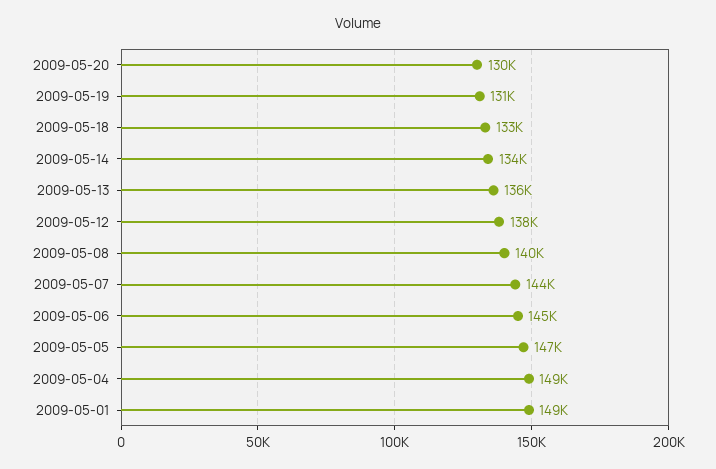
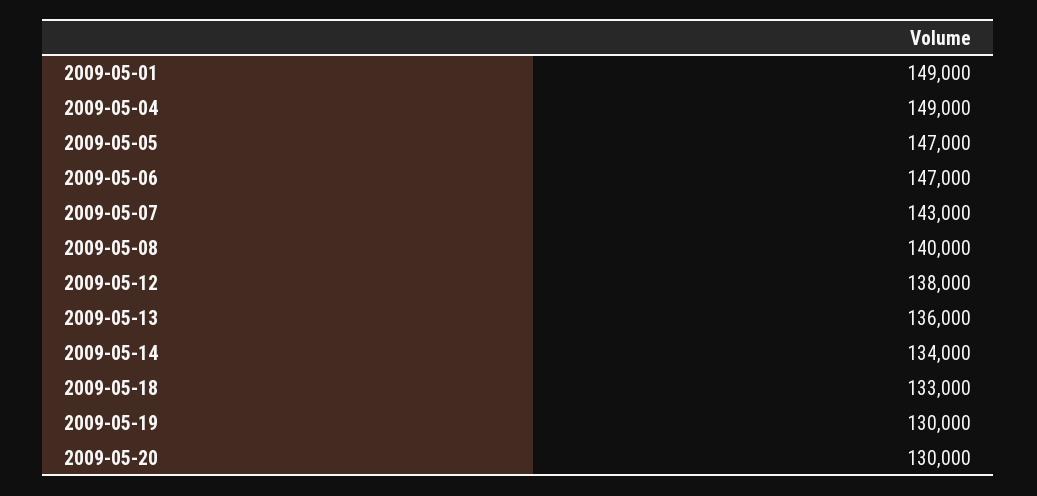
  {
    "2009-05-20": 130000,
-   "2009-05-19": 131000,
+   "2009-05-19": 130000,
    "2009-05-18": 133000,
    "2009-05-14": 134000,
    "2009-05-13": 136000,
    "2009-05-12": 138000,
    "2009-05-08": 140000,
-   "2009-05-07": 144000,
+   "2009-05-07": 143000,
-   "2009-05-06": 145000,
+   "2009-05-06": 147000,
    "2009-05-05": 147000,
    "2009-05-04": 149000,
    "2009-05-01": 149000
  }

